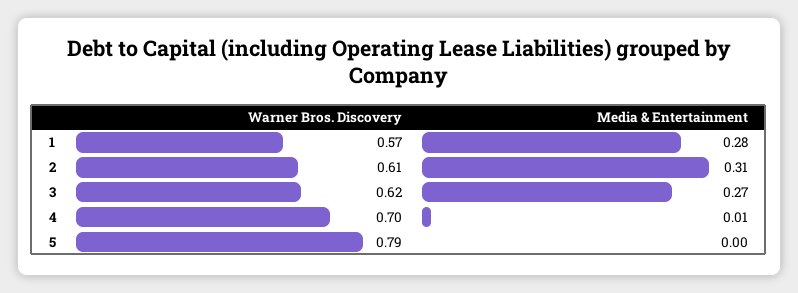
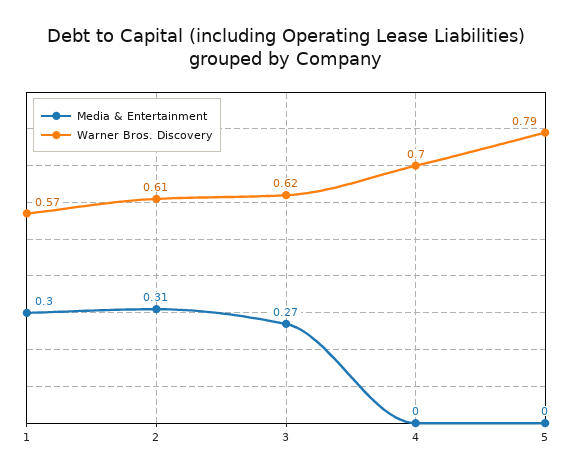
  {
    "Warner Bros. Discovery": {
      "1": 0.57,
      "2": 0.61,
      "3": 0.62,
      "4": 0.7,
      "5": 0.79
    },
    "Media & Entertainment": {
-     "1": 0.28,
+     "1": 0.3,
      "2": 0.31,
      "3": 0.27,
-     "4": 0.01,
+     "4": 0,
      "5": 0
    }
  }

